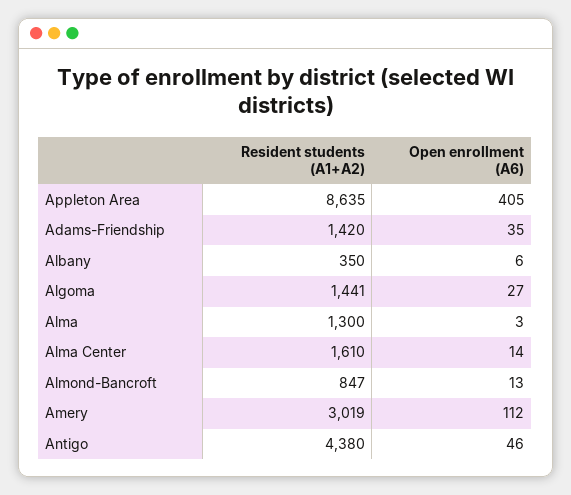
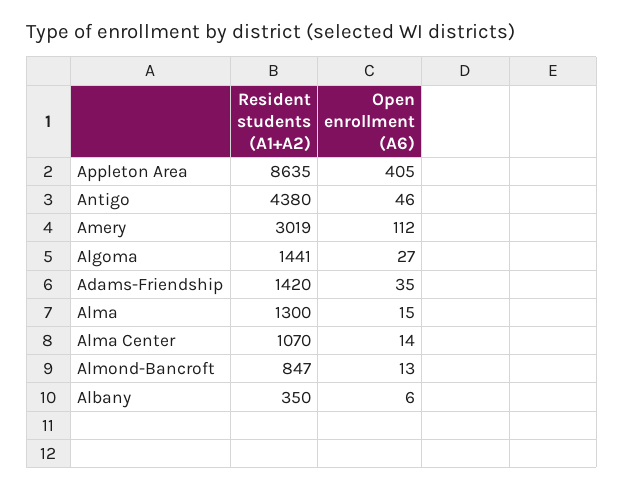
  {
    "Resident students (A1+A2)": {
      "Appleton Area": 8635,
      "Adams-Friendship": 1420,
      "Albany": 350,
      "Algoma": 1441,
      "Alma": 1300,
-     "Alma Center": 1610,
+     "Alma Center": 1070,
      "Almond-Bancroft": 847,
      "Amery": 3019,
      "Antigo": 4380
    },
    "Open enrollment (A6)": {
      "Appleton Area": 405,
      "Adams-Friendship": 35,
      "Albany": 6,
      "Algoma": 27,
-     "Alma": 3,
+     "Alma": 15,
      "Alma Center": 14,
      "Almond-Bancroft": 13,
      "Amery": 112,
      "Antigo": 46
    }
  }

